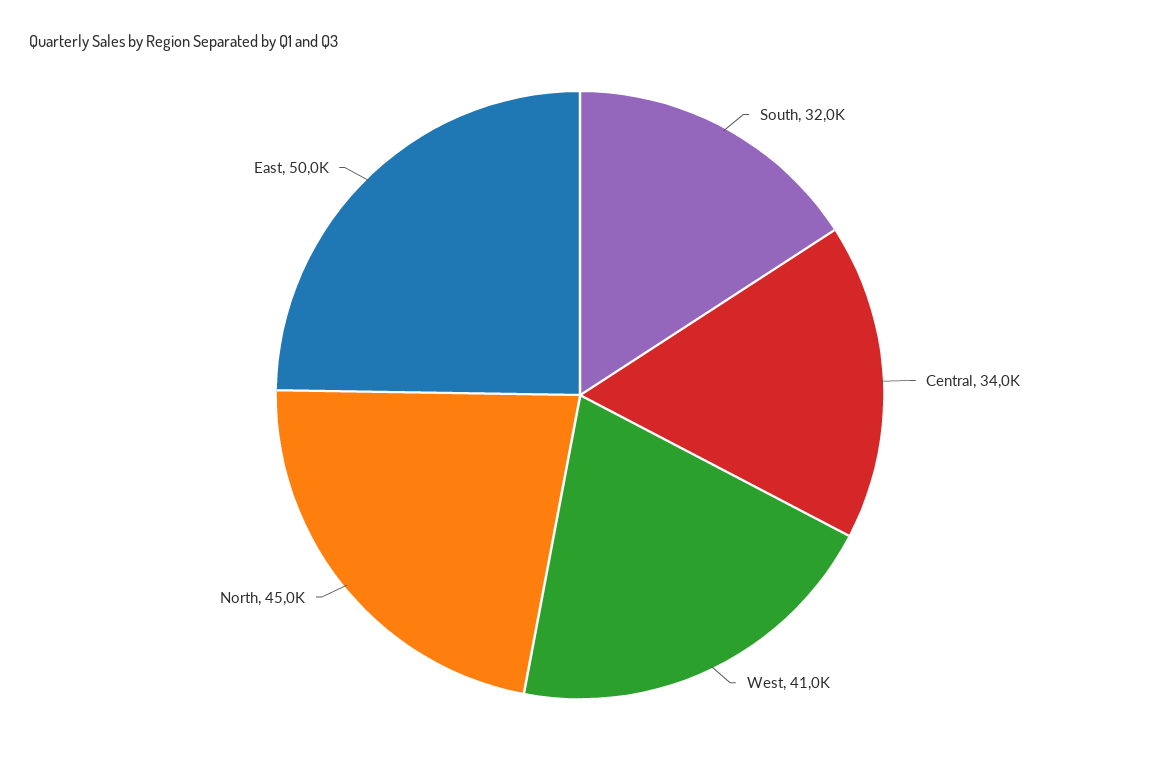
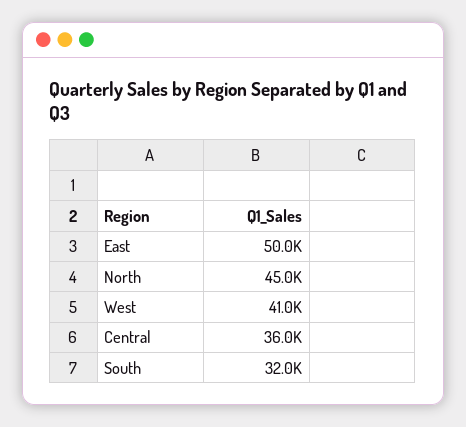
  {
    "South": 32000,
-   "Central": 34000,
+   "Central": 36000,
    "West": 41000,
    "North": 45000,
    "East": 50000
  }

